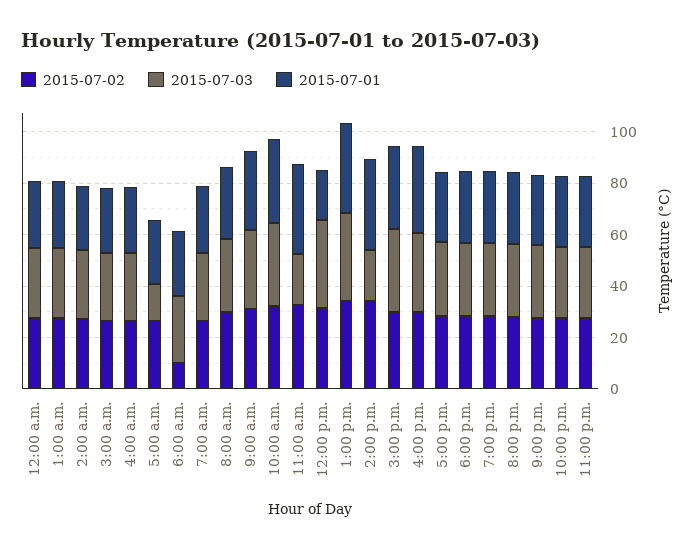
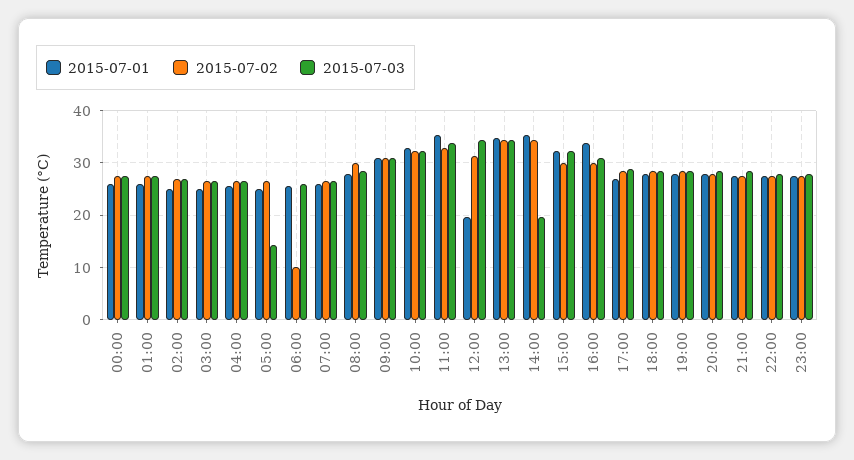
  {
    "2015-07-02": {
      "12:00 a.m.": 28,
      "1:00 a.m.": 28,
      "2:00 a.m.": 28,
      "3:00 a.m.": 26,
      "4:00 a.m.": 26,
      "5:00 a.m.": 26,
      "6:00 a.m.": 10,
      "7:00 a.m.": 26,
      "8:00 a.m.": 30,
      "9:00 a.m.": 30,
      "10:00 a.m.": 32,
      "11:00 a.m.": 32,
      "12:00 p.m.": 32,
      "1:00 p.m.": 34,
      "2:00 p.m.": 34,
      "3:00 p.m.": 30,
      "4:00 p.m.": 30,
      "5:00 p.m.": 28,
      "6:00 p.m.": 28,
      "7:00 p.m.": 28,
      "8:00 p.m.": 28,
      "9:00 p.m.": 28,
      "10:00 p.m.": 28,
      "11:00 p.m.": 28
    },
    "2015-07-03": {
      "12:00 a.m.": 28,
      "1:00 a.m.": 28,
      "2:00 a.m.": 28,
      "3:00 a.m.": 26,
      "4:00 a.m.": 26,
      "5:00 a.m.": 14,
      "6:00 a.m.": 26,
      "7:00 a.m.": 26,
      "8:00 a.m.": 28,
      "9:00 a.m.": 30,
      "10:00 a.m.": 32,
-     "11:00 a.m.": 20,
+     "11:00 a.m.": 34,
      "12:00 p.m.": 34,
      "1:00 p.m.": 34,
      "2:00 p.m.": 20,
      "3:00 p.m.": 32,
      "4:00 p.m.": 30,
      "5:00 p.m.": 28,
      "6:00 p.m.": 28,
      "7:00 p.m.": 28,
      "8:00 p.m.": 28,
      "9:00 p.m.": 28,
      "10:00 p.m.": 28,
      "11:00 p.m.": 28
    },
    "2015-07-01": {
      "12:00 a.m.": 26,
      "1:00 a.m.": 26,
      "2:00 a.m.": 26,
      "3:00 a.m.": 26,
      "4:00 a.m.": 26,
      "5:00 a.m.": 26,
      "6:00 a.m.": 26,
      "7:00 a.m.": 26,
      "8:00 a.m.": 28,
      "9:00 a.m.": 30,
      "10:00 a.m.": 32,
      "11:00 a.m.": 36,
      "12:00 p.m.": 20,
      "1:00 p.m.": 34,
      "2:00 p.m.": 36,
      "3:00 p.m.": 32,
      "4:00 p.m.": 34,
      "5:00 p.m.": 28,
      "6:00 p.m.": 28,
      "7:00 p.m.": 28,
      "8:00 p.m.": 28,
      "9:00 p.m.": 28,
      "10:00 p.m.": 28,
      "11:00 p.m.": 28
    }
  }

